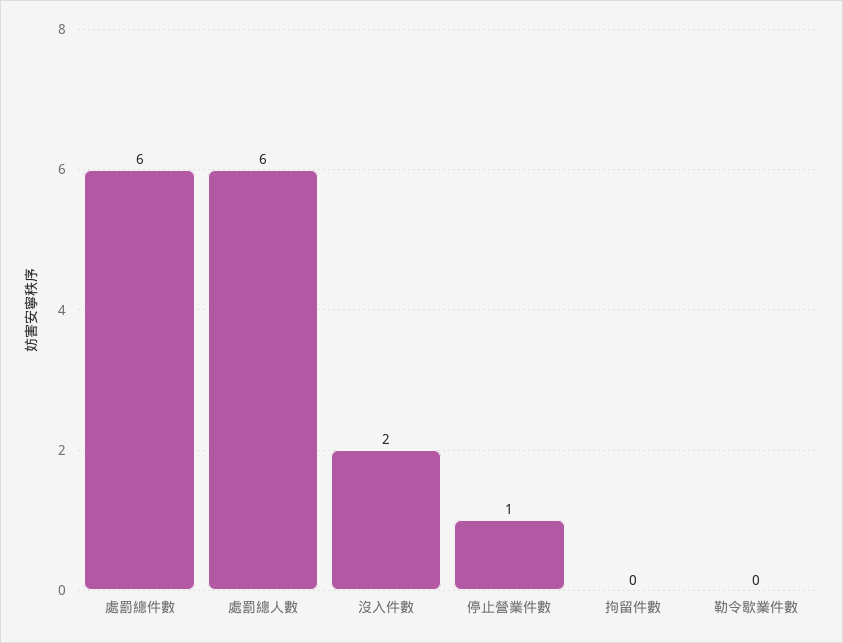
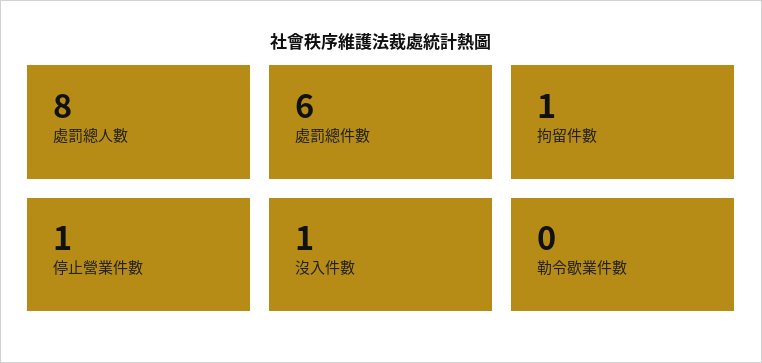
  {
    "處罰總件數": 6,
-   "處罰總人數": 6,
+   "處罰總人數": 8,
-   "沒入件數": 2,
+   "沒入件數": 1,
    "停止營業件數": 1,
-   "拘留件數": 0,
+   "拘留件數": 1,
    "勒令歇業件數": 0
  }

